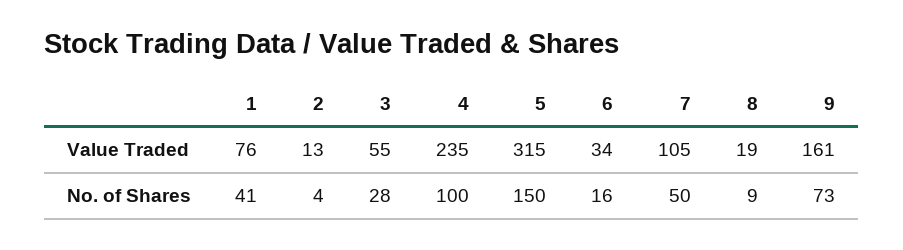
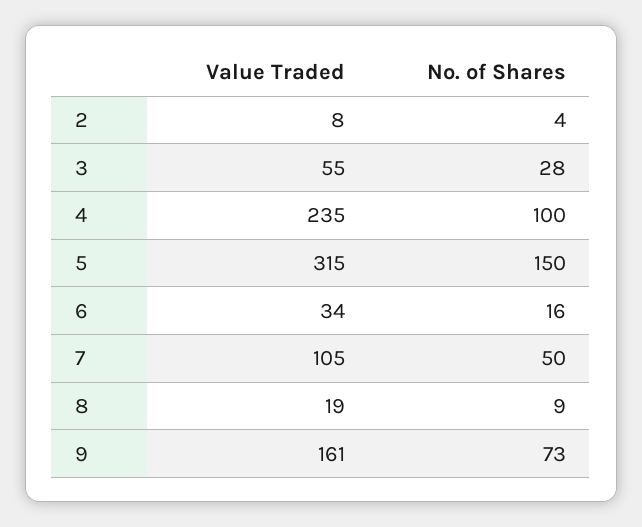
  {
-   "1": {
-     "Value Traded": 76,
-     "No. of Shares": 41
-   },
    "2": {
-     "Value Traded": 13,
+     "Value Traded": 8,
      "No. of Shares": 4
    },
    "3": {
      "Value Traded": 55,
      "No. of Shares": 28
    },
    "4": {
      "Value Traded": 235,
      "No. of Shares": 100
    },
    "5": {
      "Value Traded": 315,
      "No. of Shares": 150
    },
    "6": {
      "Value Traded": 34,
      "No. of Shares": 16
    },
    "7": {
      "Value Traded": 105,
      "No. of Shares": 50
    },
    "8": {
      "Value Traded": 19,
      "No. of Shares": 9
    },
    "9": {
      "Value Traded": 161,
      "No. of Shares": 73
    }
  }

